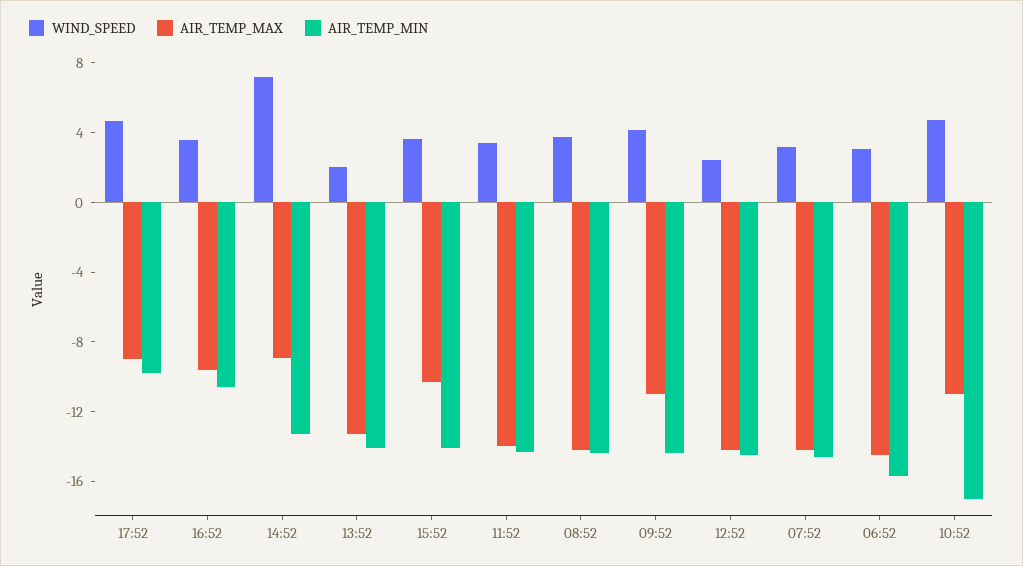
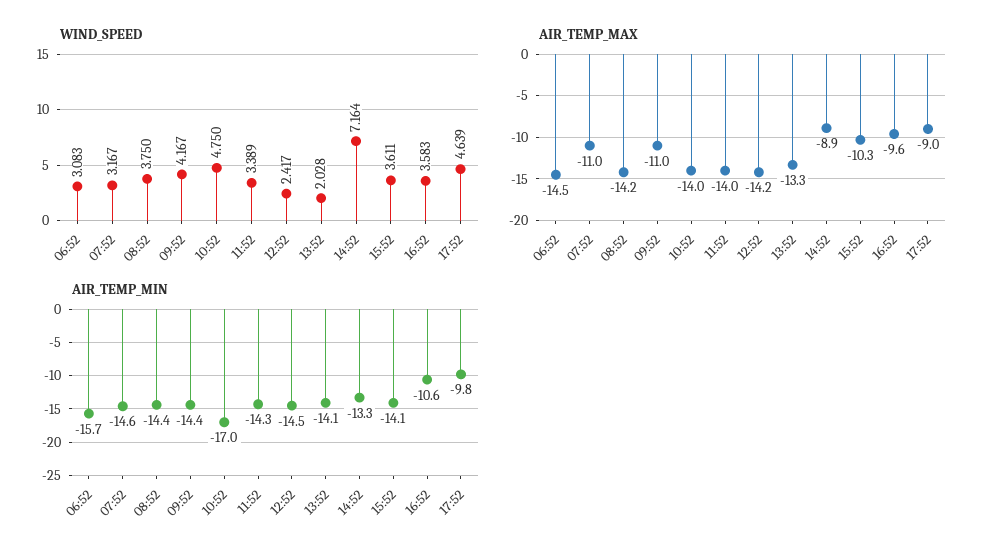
  {
    "WIND_SPEED": {
      "17:52": 4.639,
      "16:52": 3.583,
      "14:52": 7.164,
      "13:52": 2.028,
      "15:52": 3.611,
      "11:52": 3.389,
      "08:52": 3.75,
      "09:52": 4.167,
      "12:52": 2.417,
      "07:52": 3.167,
      "06:52": 3.083,
      "10:52": 4.75
    },
    "AIR_TEMP_MAX": {
      "17:52": -9,
      "16:52": -9.6,
      "14:52": -8.9,
      "13:52": -13.3,
      "15:52": -10.3,
      "11:52": -14,
      "08:52": -14.2,
      "09:52": -11,
      "12:52": -14.2,
-     "07:52": -14,
+     "07:52": -11,
      "06:52": -14.5,
-     "10:52": -11
+     "10:52": -14
    },
    "AIR_TEMP_MIN": {
      "17:52": -9.8,
      "16:52": -10.6,
      "14:52": -13.3,
      "13:52": -14.1,
      "15:52": -14.1,
      "11:52": -14.3,
      "08:52": -14.4,
      "09:52": -14.4,
      "12:52": -14.5,
      "07:52": -14.6,
      "06:52": -15.7,
      "10:52": -17
    }
  }

